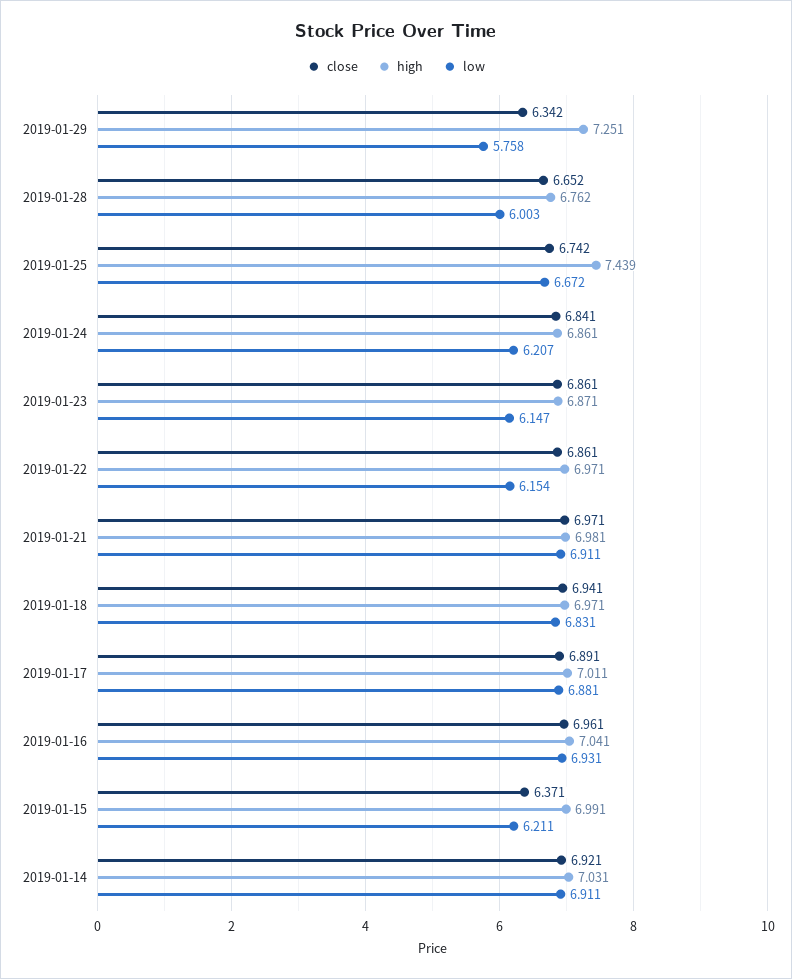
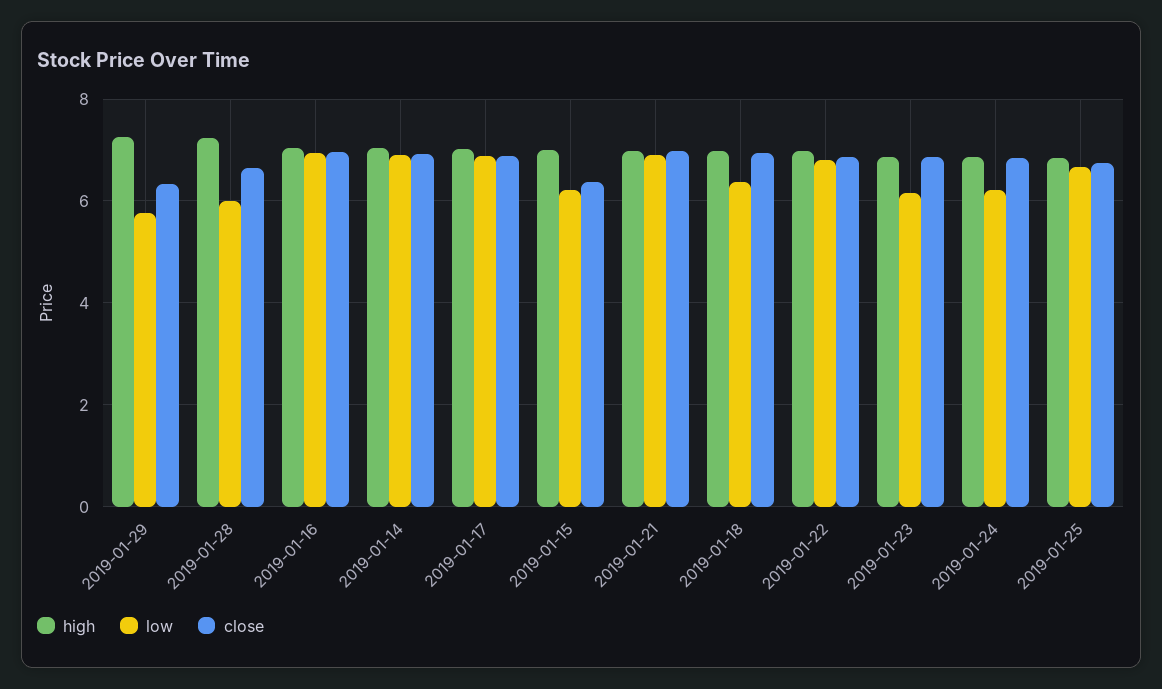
  {
    "close": {
      "2019-01-29": 6.342,
      "2019-01-28": 6.652,
      "2019-01-25": 6.742,
      "2019-01-24": 6.841,
      "2019-01-23": 6.861,
      "2019-01-22": 6.861,
      "2019-01-21": 6.971,
      "2019-01-18": 6.941,
      "2019-01-17": 6.891,
      "2019-01-16": 6.961,
      "2019-01-15": 6.371,
      "2019-01-14": 6.921
    },
    "high": {
      "2019-01-29": 7.251,
-     "2019-01-28": 6.762,
+     "2019-01-28": 7.2,
-     "2019-01-25": 7.439,
+     "2019-01-25": 6.8,
      "2019-01-24": 6.861,
      "2019-01-23": 6.871,
      "2019-01-22": 6.971,
      "2019-01-21": 6.981,
      "2019-01-18": 6.971,
      "2019-01-17": 7.011,
      "2019-01-16": 7.041,
      "2019-01-15": 6.991,
      "2019-01-14": 7.031
    },
    "low": {
      "2019-01-29": 5.758,
      "2019-01-28": 6.003,
      "2019-01-25": 6.672,
      "2019-01-24": 6.207,
      "2019-01-23": 6.147,
-     "2019-01-22": 6.154,
+     "2019-01-22": 6.8,
      "2019-01-21": 6.911,
-     "2019-01-18": 6.831,
+     "2019-01-18": 6.4,
      "2019-01-17": 6.881,
      "2019-01-16": 6.931,
      "2019-01-15": 6.211,
      "2019-01-14": 6.911
    }
  }

